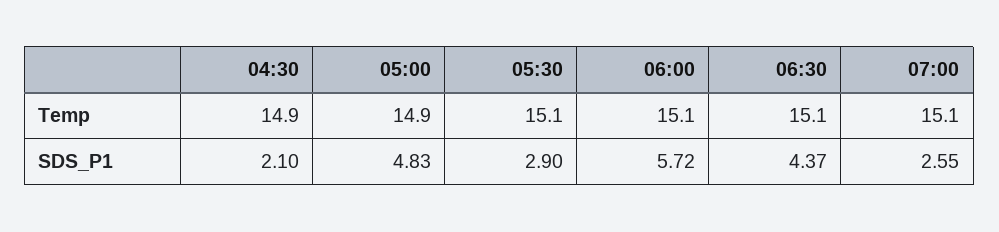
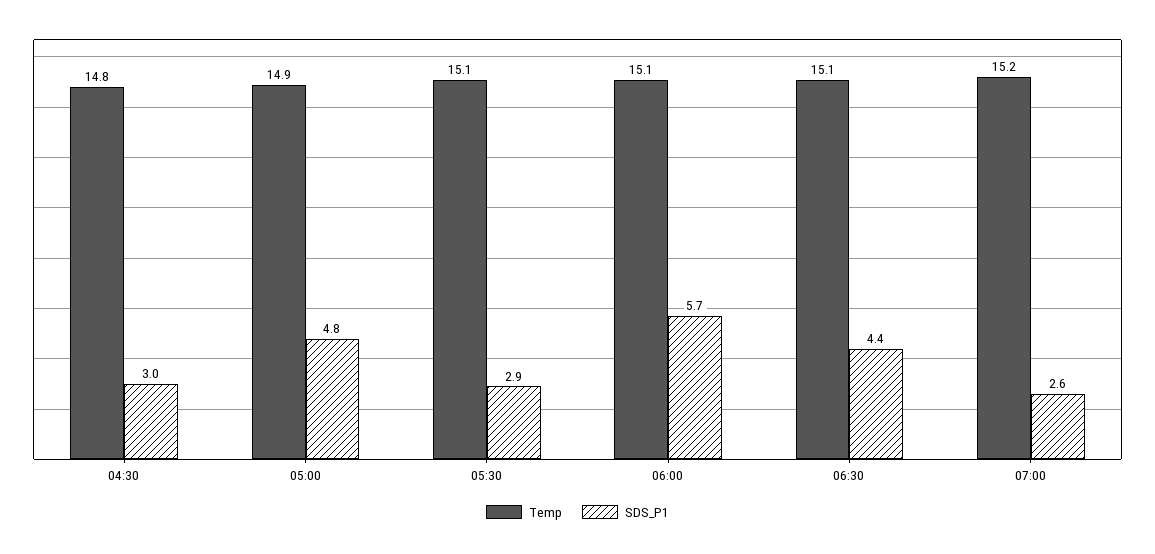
  {
    "Temp": {
-     "04:30": 14.9,
+     "04:30": 14.8,
      "05:00": 14.9,
      "05:30": 15.1,
      "06:00": 15.1,
      "06:30": 15.1,
-     "07:00": 15.1
+     "07:00": 15.2
    },
    "SDS_P1": {
-     "04:30": 2.1,
+     "04:30": 3,
      "05:00": 4.83,
      "05:30": 2.9,
      "06:00": 5.72,
      "06:30": 4.37,
      "07:00": 2.55
    }
  }

